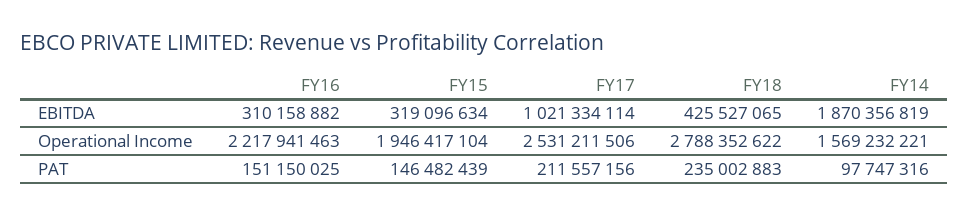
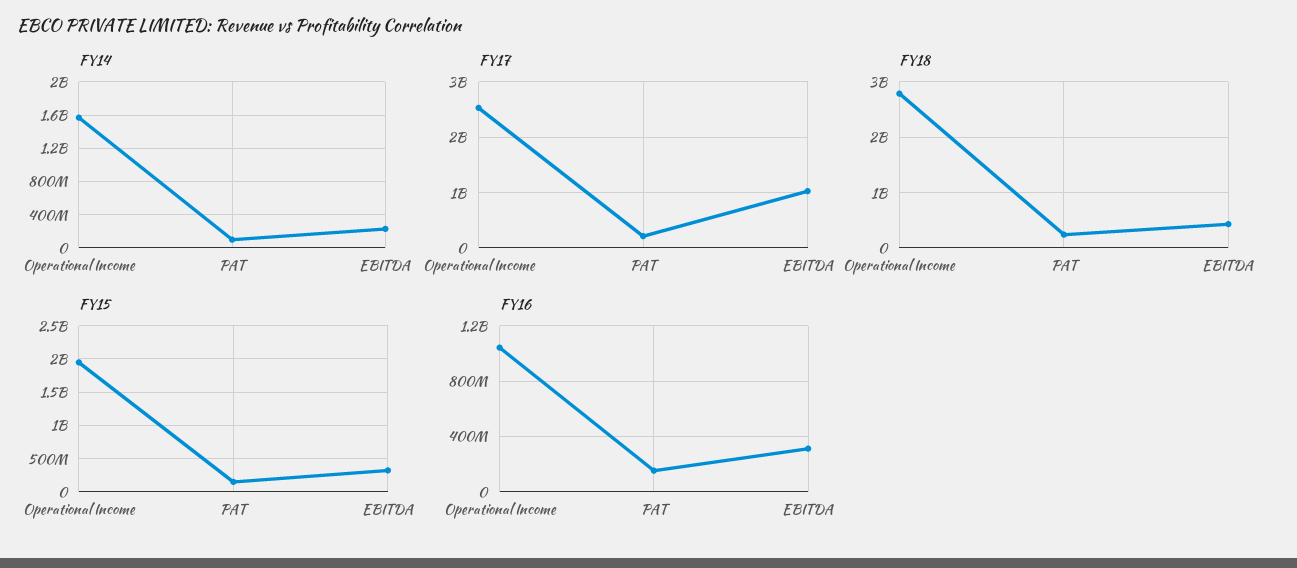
  {
    "FY16": {
      "EBITDA": 310158882,
-     "Operational Income": 2217941463,
+     "Operational Income": 1050000000,
      "PAT": 151150025
    },
    "FY15": {
      "EBITDA": 319096634,
      "Operational Income": 1946417104,
      "PAT": 146482439
    },
    "FY17": {
      "EBITDA": 1021334114,
      "Operational Income": 2531211506,
      "PAT": 211557156
    },
    "FY18": {
      "EBITDA": 425527065,
      "Operational Income": 2788352622,
      "PAT": 235002883
    },
    "FY14": {
-     "EBITDA": 1870356819,
+     "EBITDA": 200000000,
      "Operational Income": 1569232221,
      "PAT": 97747316
    }
  }

